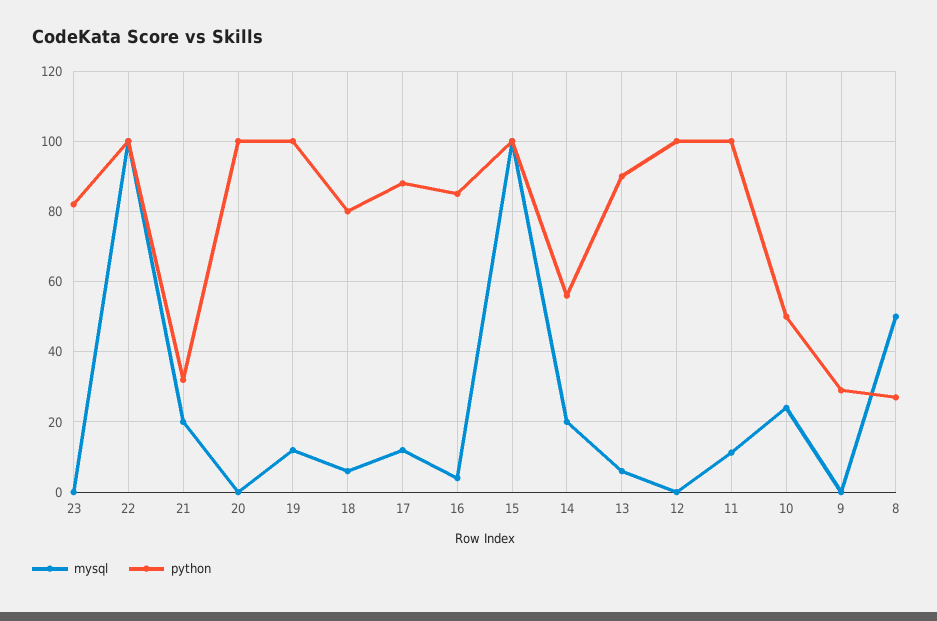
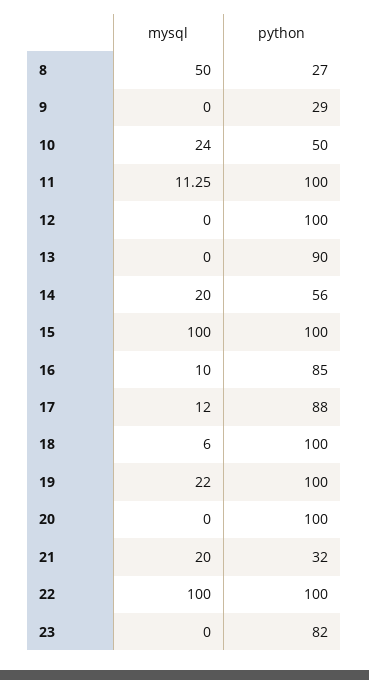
  {
    "mysql": {
      "23": 0,
      "22": 100,
      "21": 20,
      "20": 0,
-     "19": 12,
+     "19": 22,
      "18": 6,
      "17": 12,
-     "16": 4,
+     "16": 10,
      "15": 100,
      "14": 20,
-     "13": 6,
+     "13": 0,
      "12": 0,
      "11": 11.25,
      "10": 24,
      "9": 0,
      "8": 50
    },
    "python": {
      "23": 82,
      "22": 100,
      "21": 32,
      "20": 100,
      "19": 100,
-     "18": 80,
+     "18": 100,
      "17": 88,
      "16": 85,
      "15": 100,
      "14": 56,
      "13": 90,
      "12": 100,
      "11": 100,
      "10": 50,
      "9": 29,
      "8": 27
    }
  }

